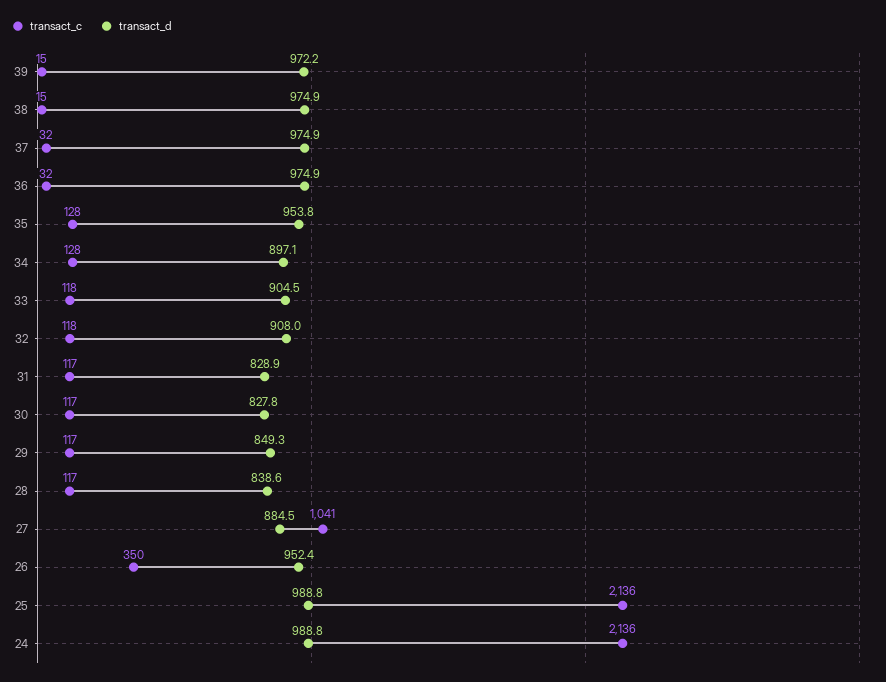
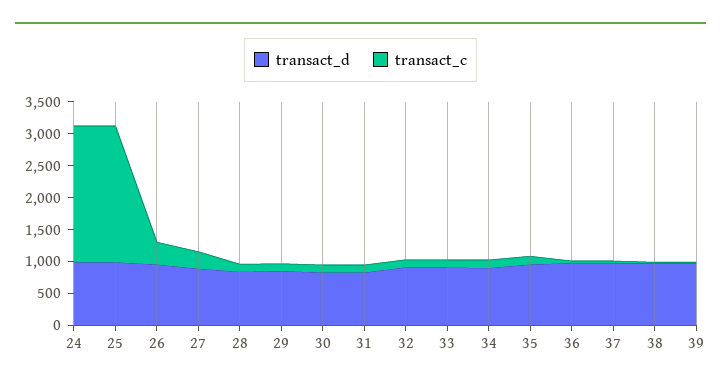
  {
    "transact_c": {
      "39": 15,
      "38": 15,
      "37": 32,
      "36": 32,
      "35": 128,
      "34": 128,
      "33": 118,
      "32": 118,
      "31": 117,
      "30": 117,
      "29": 117,
      "28": 117,
-     "27": 1041,
+     "27": 250,
      "26": 350,
      "25": 2136,
      "24": 2136
    },
    "transact_d": {
      "39": 972.2,
      "38": 974.9,
      "37": 974.9,
      "36": 974.9,
      "35": 953.8,
      "34": 897.1,
      "33": 904.5,
      "32": 908,
      "31": 828.9,
      "30": 827.8,
      "29": 849.3,
      "28": 838.6,
      "27": 884.5,
      "26": 952.4,
      "25": 988.8,
      "24": 988.8
    }
  }

